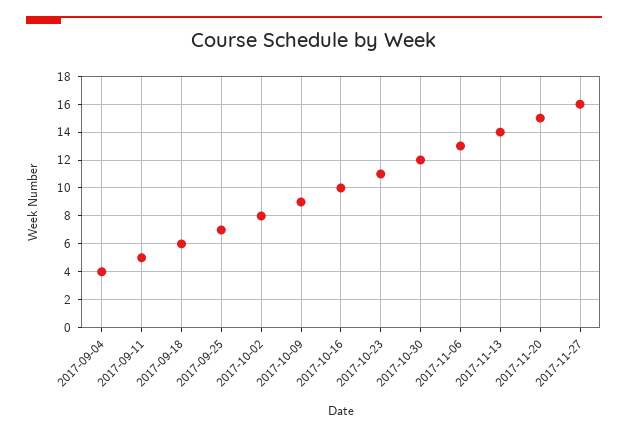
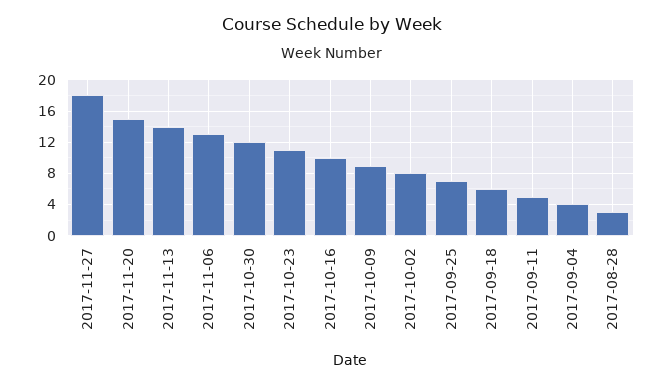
  {
    "2017-09-04": 4,
    "2017-09-11": 5,
    "2017-09-18": 6,
    "2017-09-25": 7,
    "2017-10-02": 8,
    "2017-10-09": 9,
    "2017-10-16": 10,
    "2017-10-23": 11,
    "2017-10-30": 12,
    "2017-11-06": 13,
    "2017-11-13": 14,
    "2017-11-20": 15,
-   "2017-11-27": 16
+   "2017-11-27": 18,
+   "2017-08-28": 3
  }

